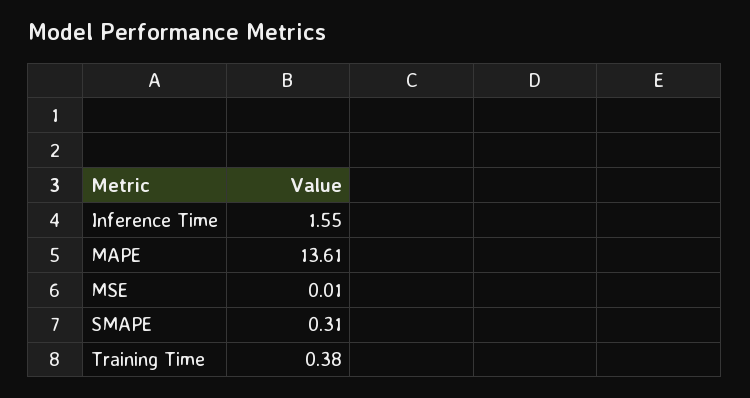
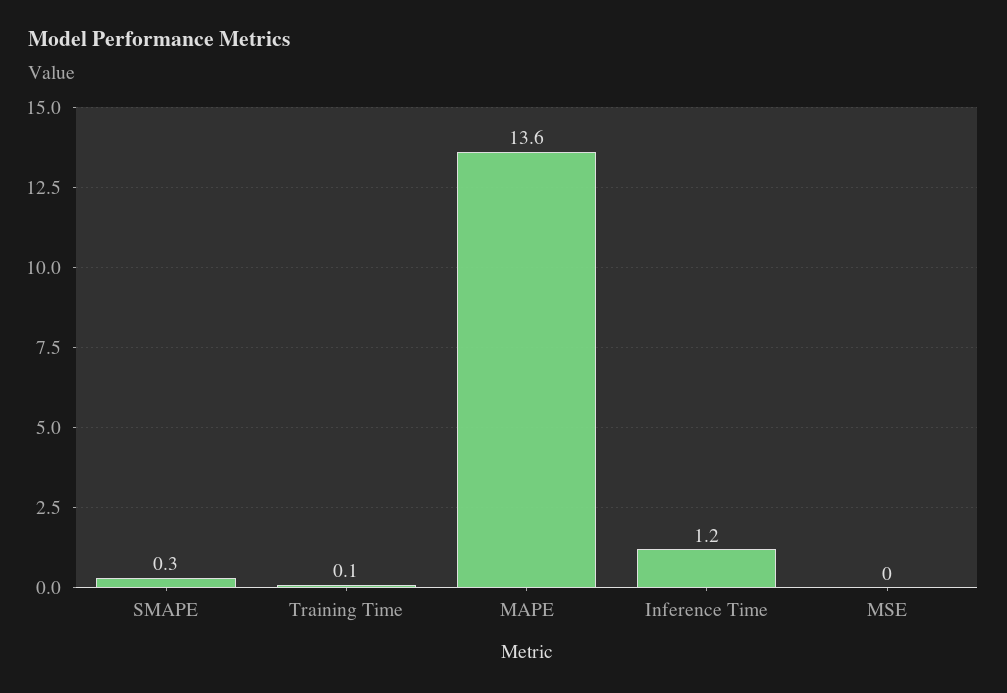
  {
-   "Inference Time": 1.55,
+   "Inference Time": 1.2,
    "MAPE": 13.61,
    "MSE": 0.01,
    "SMAPE": 0.31,
-   "Training Time": 0.38
+   "Training Time": 0.1
  }

